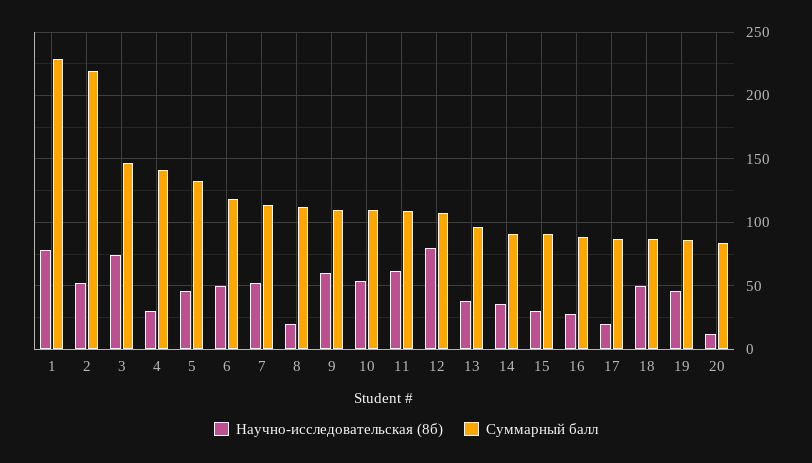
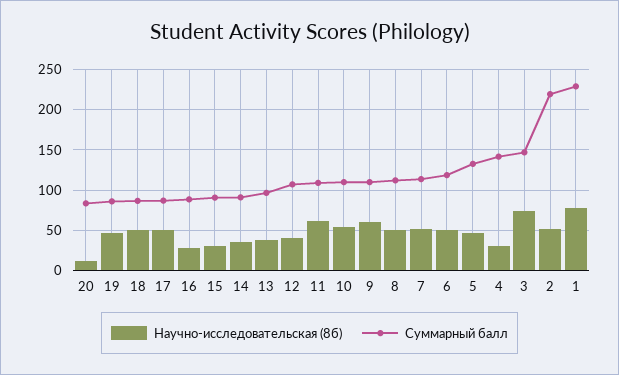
  {
    "Научно-исследовательская (8б)": {
      "1": 80,
      "2": 50,
      "3": 75,
      "4": 30,
      "5": 45,
      "6": 50,
      "7": 50,
-     "8": 20,
+     "8": 50,
      "9": 60,
      "10": 55,
      "11": 60,
-     "12": 80,
+     "12": 40,
      "13": 40,
      "14": 35,
      "15": 30,
      "16": 30,
-     "17": 20,
+     "17": 50,
      "18": 50,
      "19": 45,
      "20": 10
    },
    "Суммарный балл": {
      "1": 230,
      "2": 220,
      "3": 145,
      "4": 140,
      "5": 135,
      "6": 120,
      "7": 115,
      "8": 110,
      "9": 110,
      "10": 110,
      "11": 110,
      "12": 105,
      "13": 95,
      "14": 90,
      "15": 90,
      "16": 90,
      "17": 85,
      "18": 85,
      "19": 85,
      "20": 85
    }
  }

